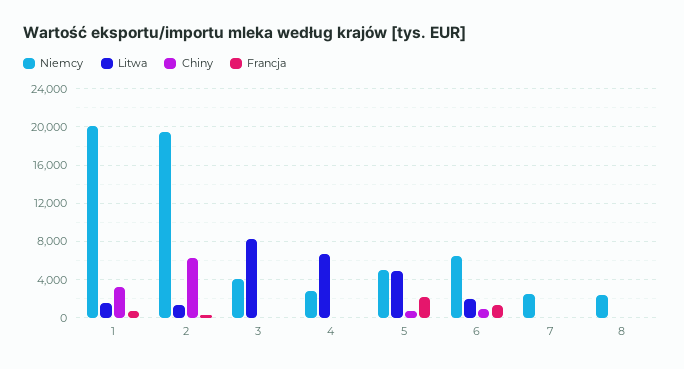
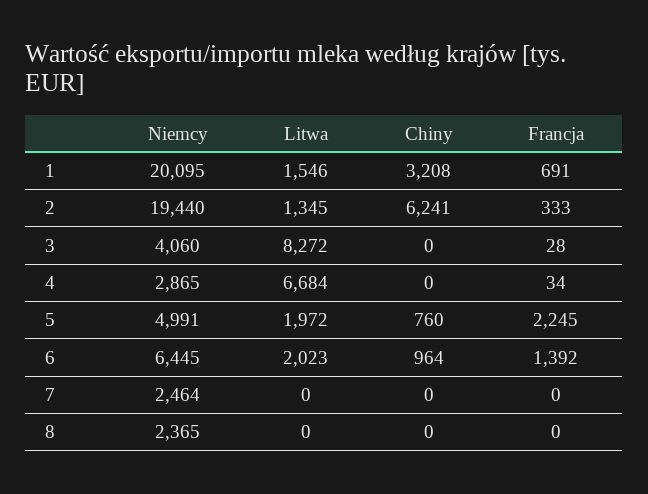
  {
    "Niemcy": {
      "1": 20095,
      "2": 19440,
      "3": 4060,
      "4": 2865,
      "5": 4991,
      "6": 6445,
      "7": 2464,
      "8": 2365
    },
    "Litwa": {
      "1": 1546,
      "2": 1345,
      "3": 8272,
      "4": 6684,
-     "5": 5000,
+     "5": 1972,
      "6": 2023,
      "7": 0,
      "8": 0
    },
    "Chiny": {
      "1": 3208,
      "2": 6241,
      "3": 0,
      "4": 0,
      "5": 760,
      "6": 964,
      "7": 0,
      "8": 0
    },
    "Francja": {
      "1": 691,
      "2": 333,
      "3": 28,
      "4": 34,
      "5": 2245,
      "6": 1392,
      "7": 0,
      "8": 0
    }
  }

